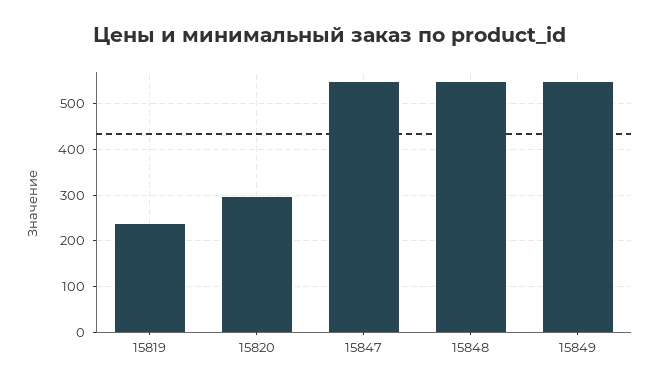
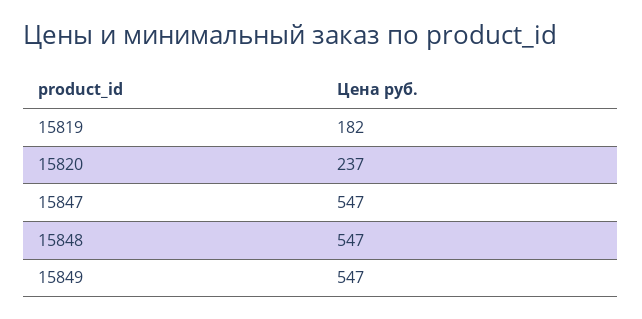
  {
-   "15819": 240,
+   "15819": 182,
-   "15820": 300,
+   "15820": 237,
    "15847": 547,
    "15848": 547,
    "15849": 547
  }

